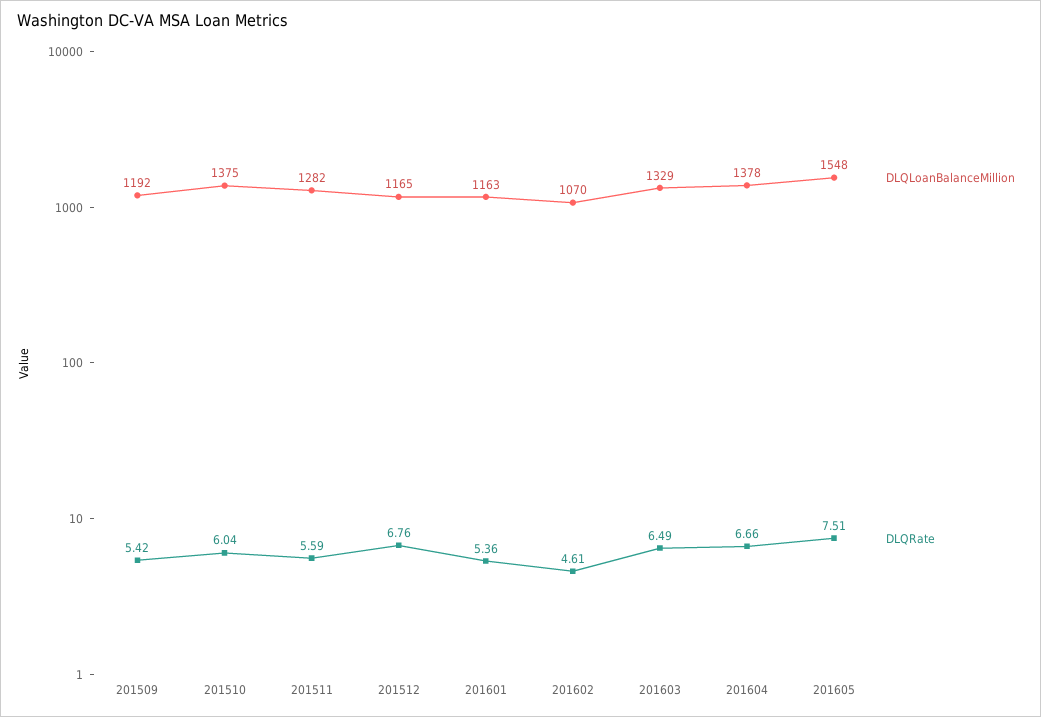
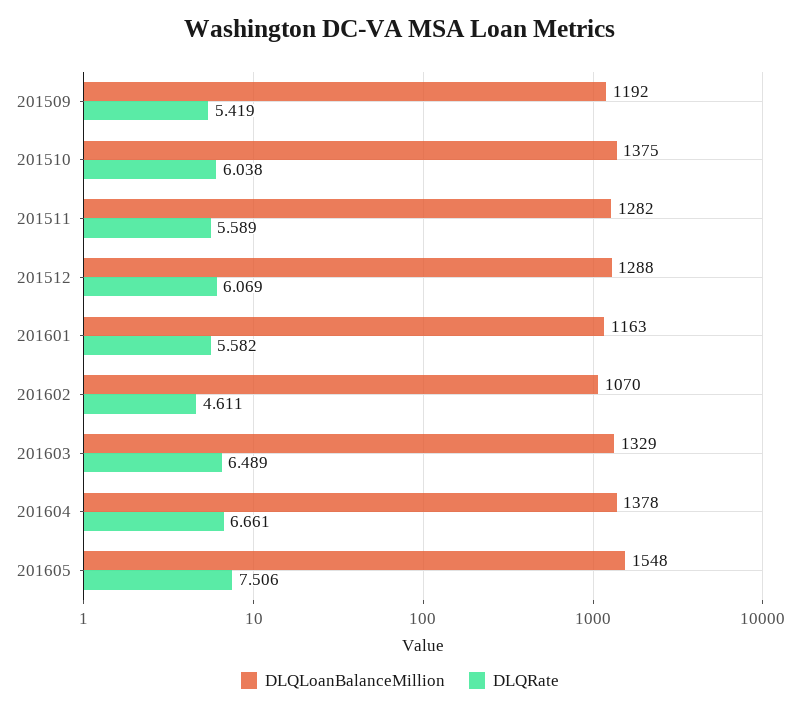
  {
    "DLQLoanBalanceMillion": {
      "201509": 1192,
      "201510": 1375,
      "201511": 1282,
-     "201512": 1165,
+     "201512": 1288,
      "201601": 1163,
      "201602": 1070,
      "201603": 1329,
      "201604": 1378,
      "201605": 1548
    },
    "DLQRate": {
      "201509": 5.419,
      "201510": 6.038,
      "201511": 5.589,
-     "201512": 6.76,
+     "201512": 6.069,
-     "201601": 5.36,
+     "201601": 5.582,
      "201602": 4.611,
      "201603": 6.489,
      "201604": 6.661,
      "201605": 7.506
    }
  }

